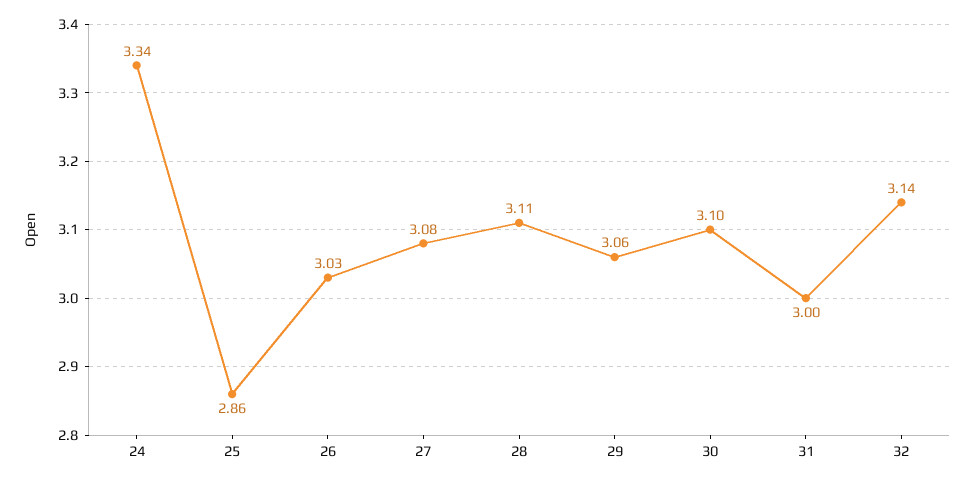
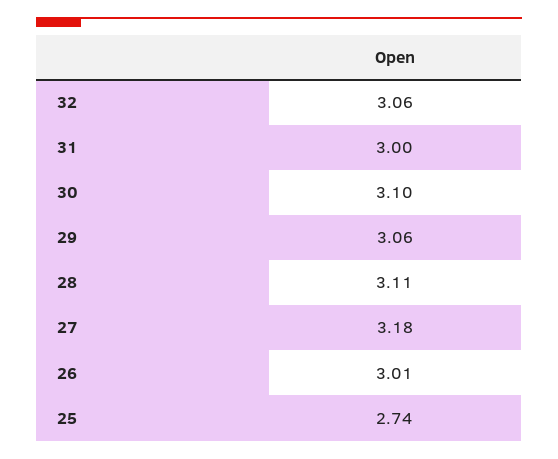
  {
-   "24": 3.34,
-   "25": 2.86,
+   "25": 2.74,
-   "26": 3.03,
+   "26": 3.01,
-   "27": 3.08,
+   "27": 3.18,
    "28": 3.11,
    "29": 3.06,
    "30": 3.1,
    "31": 3,
-   "32": 3.14
+   "32": 3.06
  }

